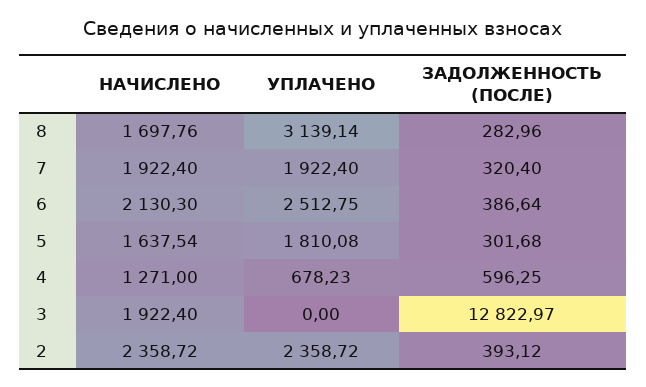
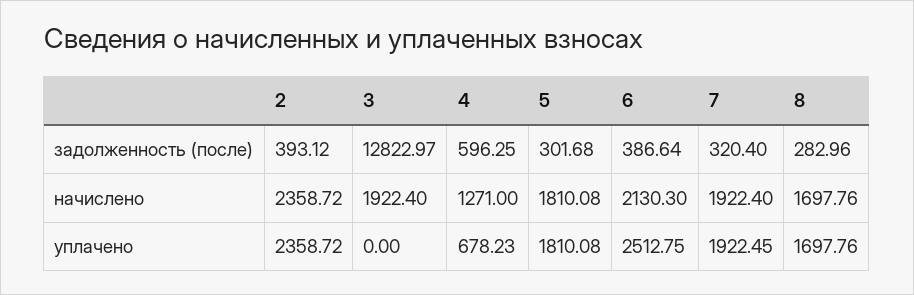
  {
    "НАЧИСЛЕНО": {
      "8": 1697.76,
      "7": 1922.4,
      "6": 2130.3,
-     "5": 1637.54,
+     "5": 1810.08,
      "4": 1271,
      "3": 1922.4,
      "2": 2358.72
    },
    "УПЛАЧЕНО": {
-     "8": 3139.14,
+     "8": 1697.76,
-     "7": 1922.4,
+     "7": 1922.45,
      "6": 2512.75,
      "5": 1810.08,
      "4": 678.23,
      "3": 0,
      "2": 2358.72
    },
    "ЗАДОЛЖЕННОСТЬ (ПОСЛЕ)": {
      "8": 282.96,
      "7": 320.4,
      "6": 386.64,
      "5": 301.68,
      "4": 596.25,
      "3": 12822.97,
      "2": 393.12
    }
  }

